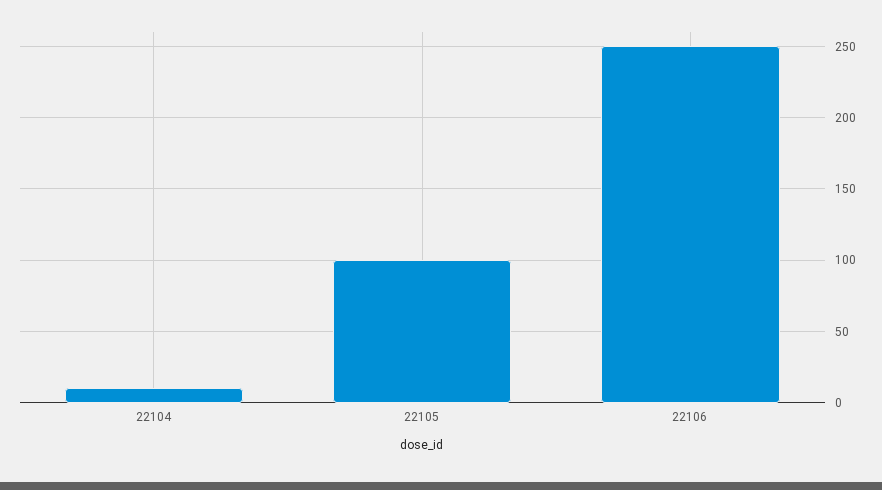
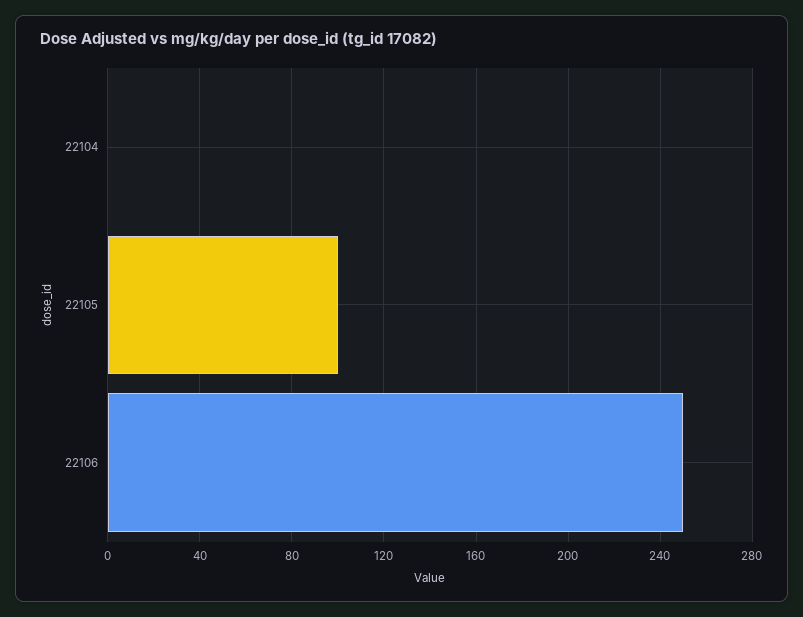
  {
-   "22104": 10,
+   "22104": 0,
    "22105": 100,
    "22106": 250
  }

